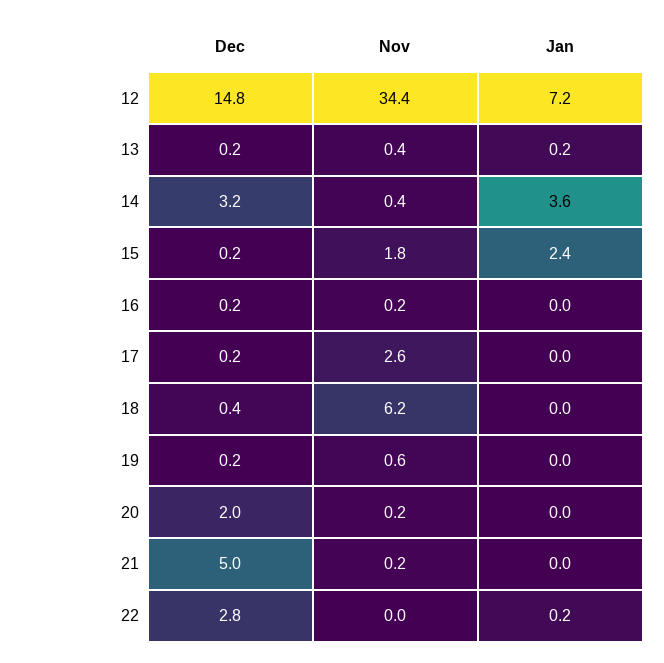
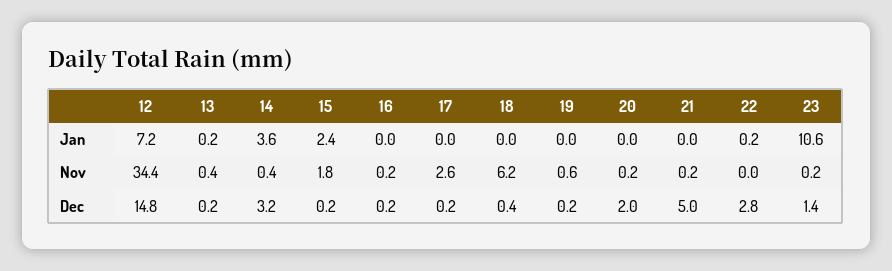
  {
    "Dec": {
      "12": 14.8,
      "13": 0.2,
      "14": 3.2,
      "15": 0.2,
      "16": 0.2,
      "17": 0.2,
      "18": 0.4,
      "19": 0.2,
      "20": 2,
      "21": 5,
-     "22": 2.8
+     "22": 2.8,
+     "23": 1.4
    },
    "Nov": {
      "12": 34.4,
      "13": 0.4,
      "14": 0.4,
      "15": 1.8,
      "16": 0.2,
      "17": 2.6,
      "18": 6.2,
      "19": 0.6,
      "20": 0.2,
      "21": 0.2,
-     "22": 0
+     "22": 0,
+     "23": 0.2
    },
    "Jan": {
      "12": 7.2,
      "13": 0.2,
      "14": 3.6,
      "15": 2.4,
      "16": 0,
      "17": 0,
      "18": 0,
      "19": 0,
      "20": 0,
      "21": 0,
-     "22": 0.2
+     "22": 0.2,
+     "23": 10.6
    }
  }

